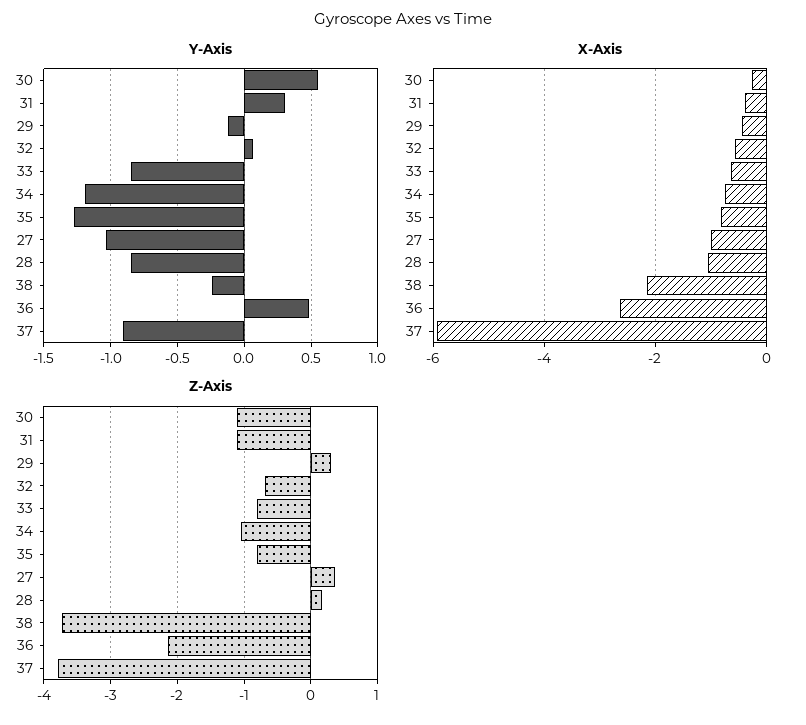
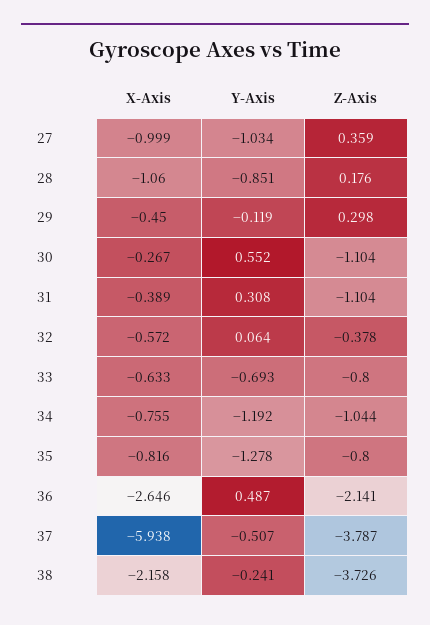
  {
    "Y-Axis": {
      "30": 0.552,
      "31": 0.308,
      "29": -0.119,
      "32": 0.064,
-     "33": -0.85,
+     "33": -0.693,
      "34": -1.192,
      "35": -1.278,
      "27": -1.034,
      "28": -0.851,
      "38": -0.241,
      "36": 0.487,
-     "37": -0.9
+     "37": -0.507
    },
    "X-Axis": {
      "30": -0.267,
      "31": -0.389,
      "29": -0.45,
      "32": -0.572,
      "33": -0.633,
      "34": -0.755,
      "35": -0.816,
      "27": -0.999,
      "28": -1.06,
      "38": -2.158,
      "36": -2.646,
      "37": -5.938
    },
    "Z-Axis": {
      "30": -1.104,
      "31": -1.104,
      "29": 0.298,
-     "32": -0.7,
+     "32": -0.378,
      "33": -0.8,
      "34": -1.044,
      "35": -0.8,
      "27": 0.359,
      "28": 0.176,
      "38": -3.726,
      "36": -2.141,
      "37": -3.787
    }
  }

